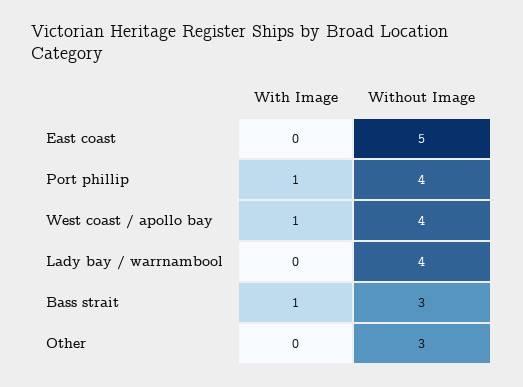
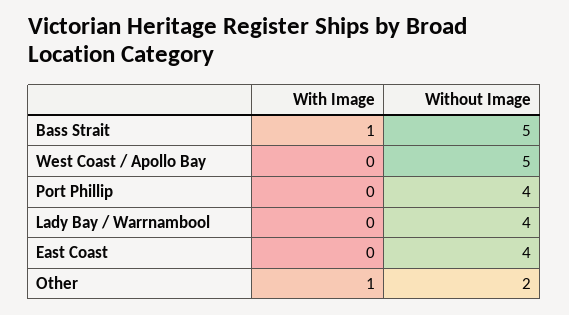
  {
    "With Image": {
      "East coast": 0,
-     "Port phillip": 1,
+     "Port phillip": 0,
-     "West coast / apollo bay": 1,
+     "West coast / apollo bay": 0,
      "Lady bay / warrnambool": 0,
      "Bass strait": 1,
-     "Other": 0
+     "Other": 1
    },
    "Without Image": {
-     "East coast": 5,
+     "East coast": 4,
      "Port phillip": 4,
-     "West coast / apollo bay": 4,
+     "West coast / apollo bay": 5,
      "Lady bay / warrnambool": 4,
-     "Bass strait": 3,
+     "Bass strait": 5,
-     "Other": 3
+     "Other": 2
    }
  }

